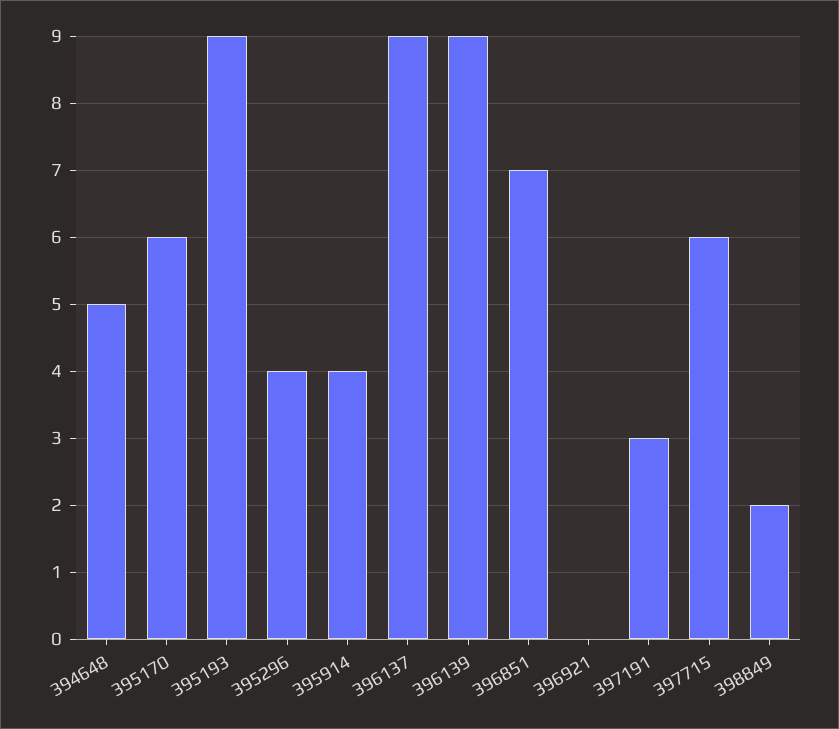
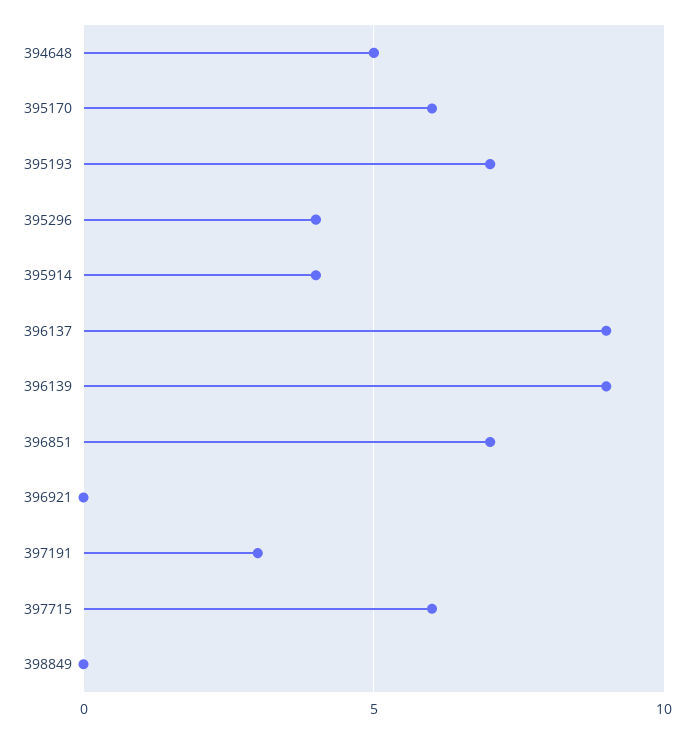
  {
    "394648": 5,
    "395170": 6,
-   "395193": 9,
+   "395193": 7,
    "395296": 4,
    "395914": 4,
    "396137": 9,
    "396139": 9,
    "396851": 7,
    "396921": 0,
    "397191": 3,
    "397715": 6,
-   "398849": 2
+   "398849": 0
  }

